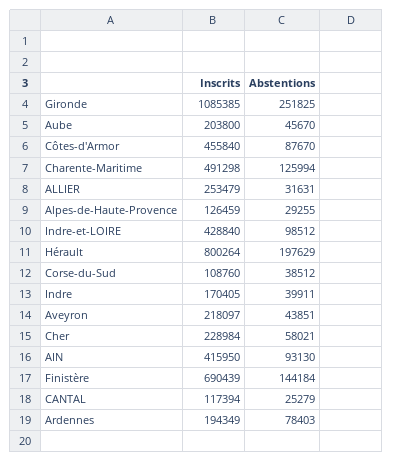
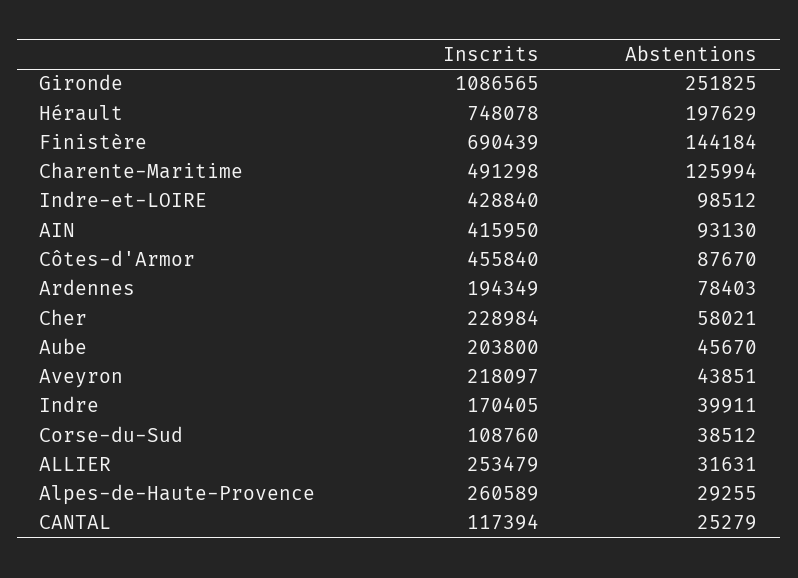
  {
    "Inscrits": {
-     "Gironde": 1085385,
+     "Gironde": 1086565,
      "Aube": 203800,
      "Côtes-d'Armor": 455840,
      "Charente-Maritime": 491298,
      "ALLIER": 253479,
-     "Alpes-de-Haute-Provence": 126459,
+     "Alpes-de-Haute-Provence": 260589,
      "Indre-et-LOIRE": 428840,
-     "Hérault": 800264,
+     "Hérault": 748078,
      "Corse-du-Sud": 108760,
      "Indre": 170405,
      "Aveyron": 218097,
      "Cher": 228984,
      "AIN": 415950,
      "Finistère": 690439,
      "CANTAL": 117394,
      "Ardennes": 194349
    },
    "Abstentions": {
      "Gironde": 251825,
      "Aube": 45670,
      "Côtes-d'Armor": 87670,
      "Charente-Maritime": 125994,
      "ALLIER": 31631,
      "Alpes-de-Haute-Provence": 29255,
      "Indre-et-LOIRE": 98512,
      "Hérault": 197629,
      "Corse-du-Sud": 38512,
      "Indre": 39911,
      "Aveyron": 43851,
      "Cher": 58021,
      "AIN": 93130,
      "Finistère": 144184,
      "CANTAL": 25279,
      "Ardennes": 78403
    }
  }

